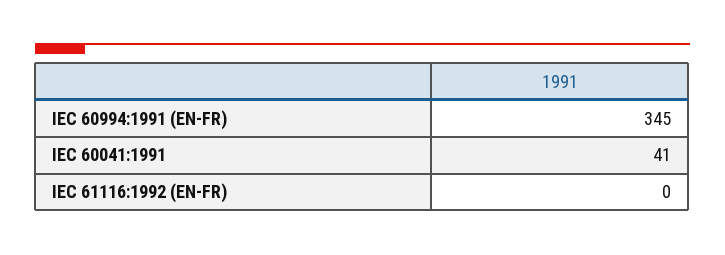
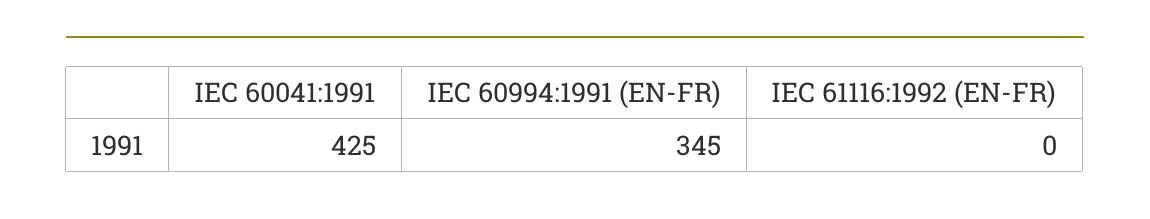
  {
    "IEC 60994:1991 (EN-FR)": 345,
-   "IEC 60041:1991": 41,
+   "IEC 60041:1991": 425,
    "IEC 61116:1992 (EN-FR)": 0
  }

